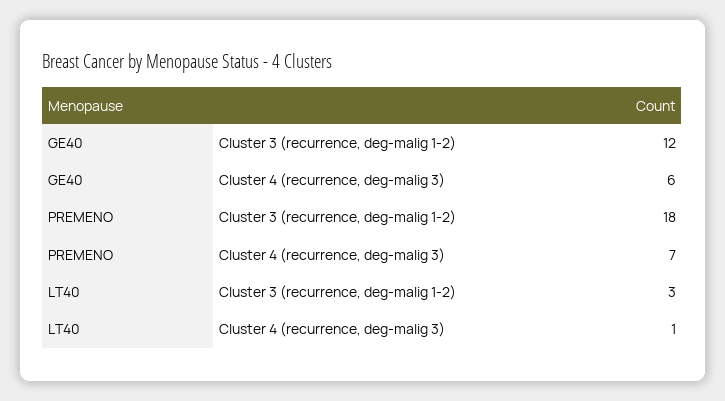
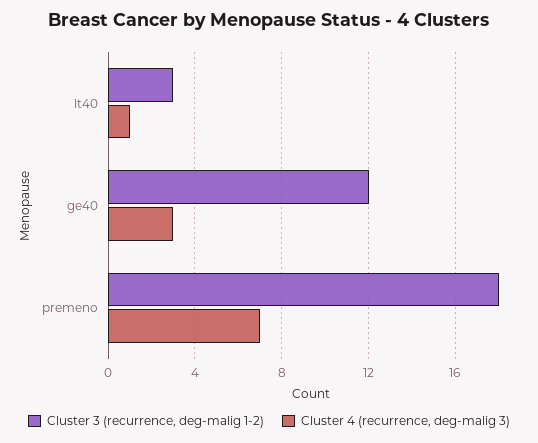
  {
    "Cluster 3 (recurrence, deg-malig 1-2)": {
      "GE40": 12,
      "PREMENO": 18,
      "LT40": 3
    },
    "Cluster 4 (recurrence, deg-malig 3)": {
-     "GE40": 6,
+     "GE40": 3,
      "PREMENO": 7,
      "LT40": 1
    }
  }

